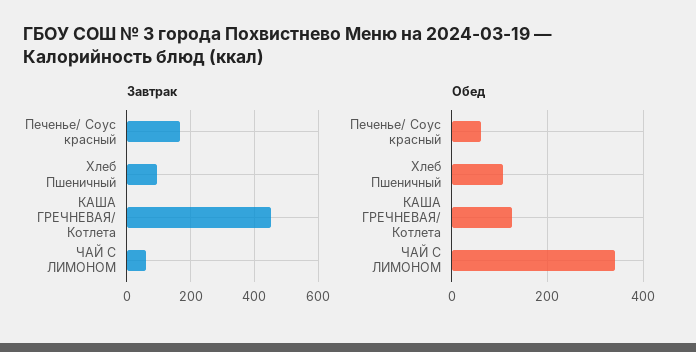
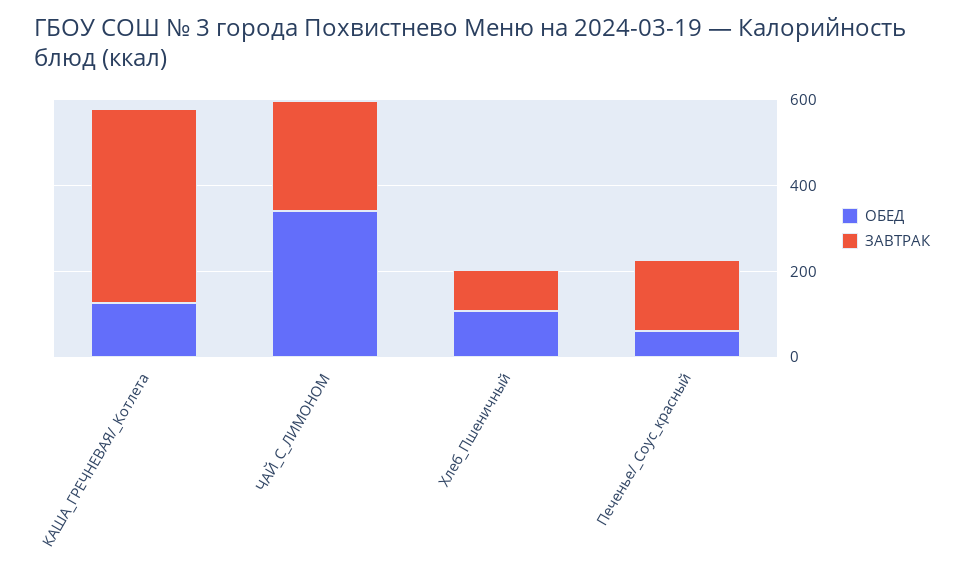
  {
    "Завтрак": {
      "Печенье/ Соус красный": 160,
      "Хлеб Пшеничный": 100,
      "КАША ГРЕЧНЕВАЯ/ Котлета": 460,
-     "ЧАЙ С ЛИМОНОМ": 60
+     "ЧАЙ С ЛИМОНОМ": 250
    },
    "Обед": {
      "Печенье/ Соус красный": 60,
      "Хлеб Пшеничный": 100,
      "КАША ГРЕЧНЕВАЯ/ Котлета": 120,
      "ЧАЙ С ЛИМОНОМ": 340
    }
  }

